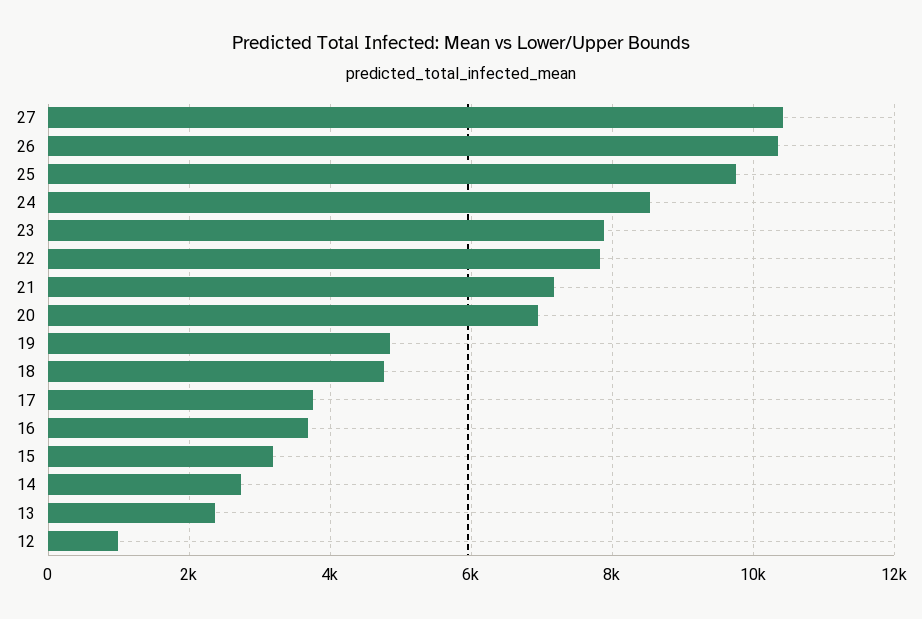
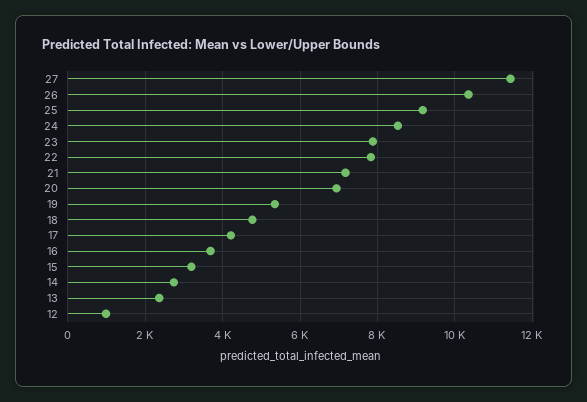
  {
-   "27": 10400,
+   "27": 11400,
    "26": 10400,
-   "25": 9800,
+   "25": 9200,
    "24": 8600,
    "23": 7800,
    "22": 7800,
    "21": 7200,
    "20": 7000,
-   "19": 4800,
+   "19": 5400,
    "18": 4800,
-   "17": 3800,
+   "17": 4200,
    "16": 3600,
    "15": 3200,
    "14": 2800,
    "13": 2400,
    "12": 1000
  }

